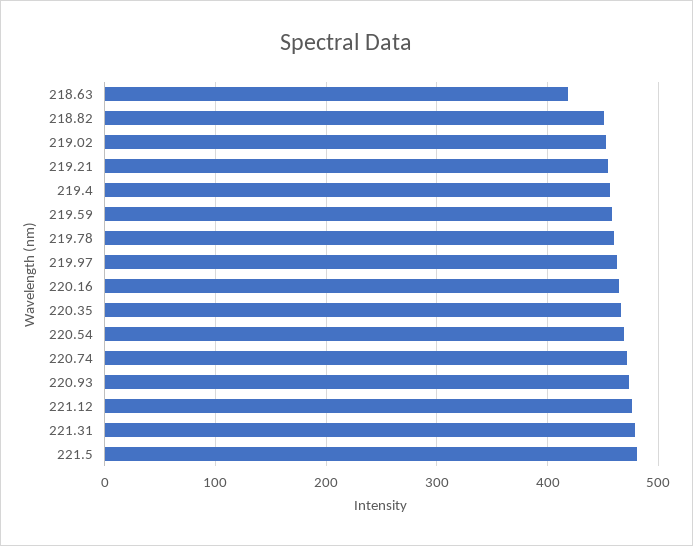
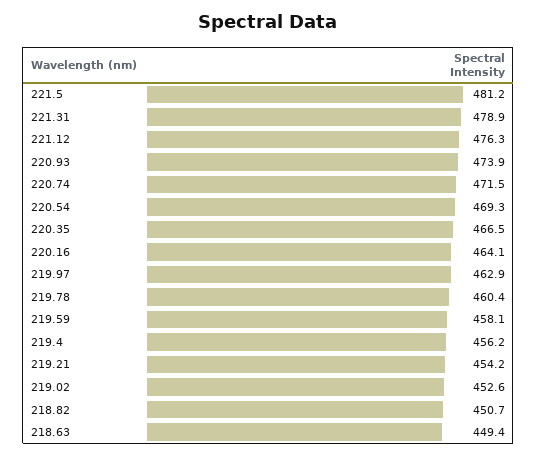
  {
-   "218.63": 420,
+   "218.63": 449.4,
    "218.82": 450.7,
    "219.02": 452.6,
    "219.21": 454.2,
    "219.4": 456.2,
    "219.59": 458.1,
    "219.78": 460.4,
    "219.97": 462.9,
    "220.16": 464.1,
    "220.35": 466.5,
    "220.54": 469.3,
    "220.74": 471.5,
    "220.93": 473.9,
    "221.12": 476.3,
    "221.31": 478.9,
    "221.5": 481.2
  }

